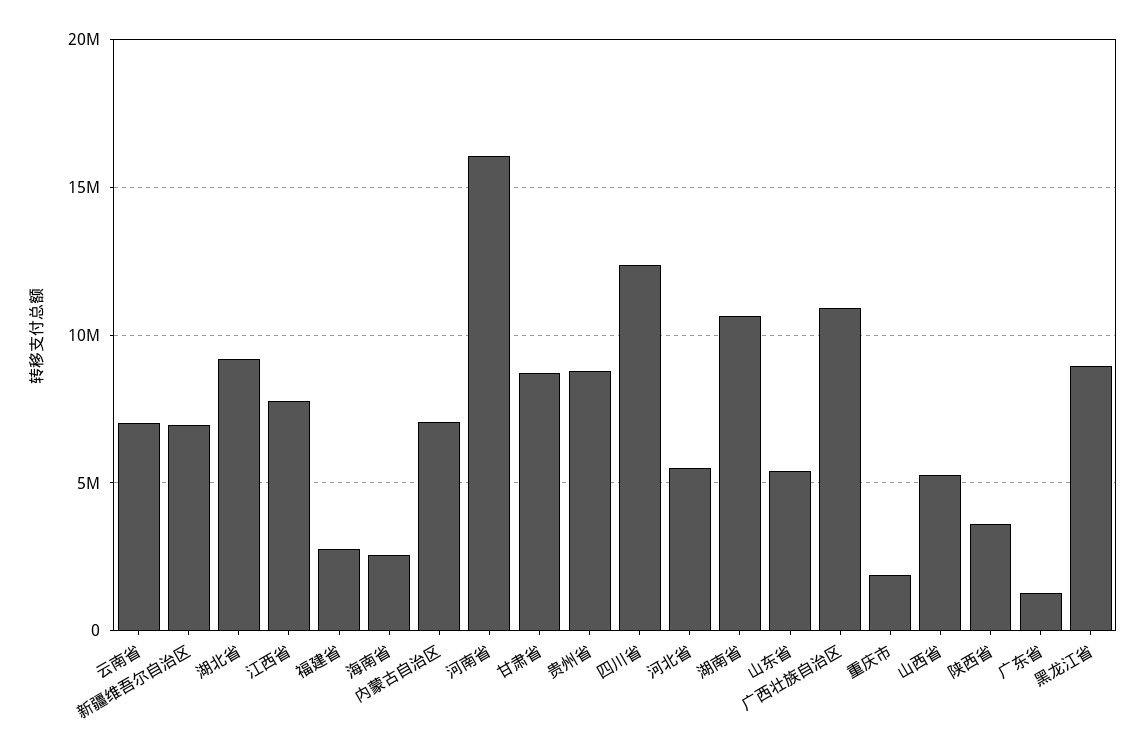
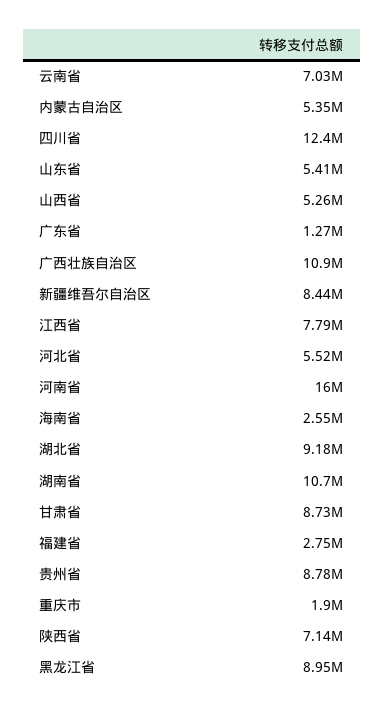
  {
    "云南省": 7030000,
-   "新疆维吾尔自治区": 7000000,
+   "新疆维吾尔自治区": 8440000,
    "湖北省": 9180000,
    "江西省": 7790000,
    "福建省": 2750000,
    "海南省": 2550000,
-   "内蒙古自治区": 7000000,
+   "内蒙古自治区": 5350000,
    "河南省": 16000000,
    "甘肃省": 8730000,
    "贵州省": 8780000,
    "四川省": 12400000,
    "河北省": 5520000,
    "湖南省": 10700000,
    "山东省": 5410000,
    "广西壮族自治区": 10900000,
    "重庆市": 1900000,
    "山西省": 5260000,
-   "陕西省": 3500000,
+   "陕西省": 7140000,
    "广东省": 1270000,
    "黑龙江省": 8950000
  }

